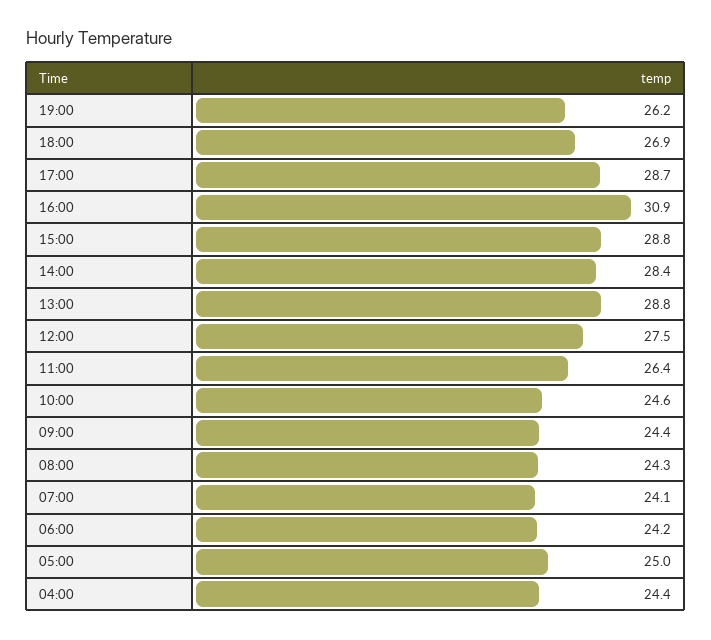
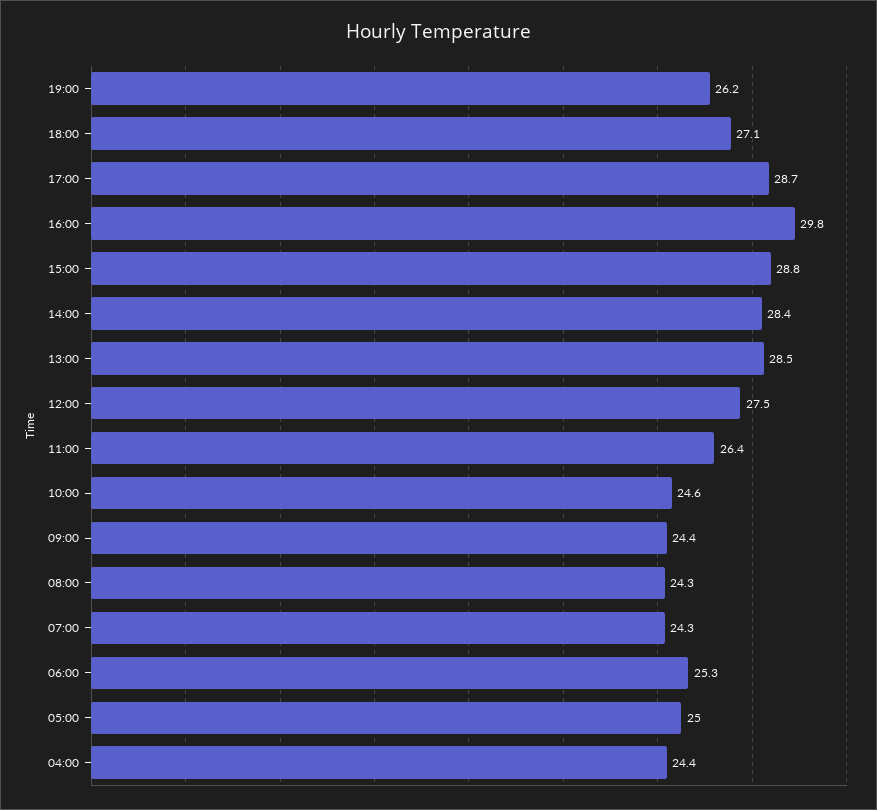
  {
    "19:00": 26.2,
-   "18:00": 26.9,
+   "18:00": 27.1,
    "17:00": 28.7,
-   "16:00": 30.9,
+   "16:00": 29.8,
    "15:00": 28.8,
    "14:00": 28.4,
-   "13:00": 28.8,
+   "13:00": 28.5,
    "12:00": 27.5,
    "11:00": 26.4,
    "10:00": 24.6,
    "09:00": 24.4,
    "08:00": 24.3,
-   "07:00": 24.1,
+   "07:00": 24.3,
-   "06:00": 24.2,
+   "06:00": 25.3,
    "05:00": 25,
    "04:00": 24.4
  }

